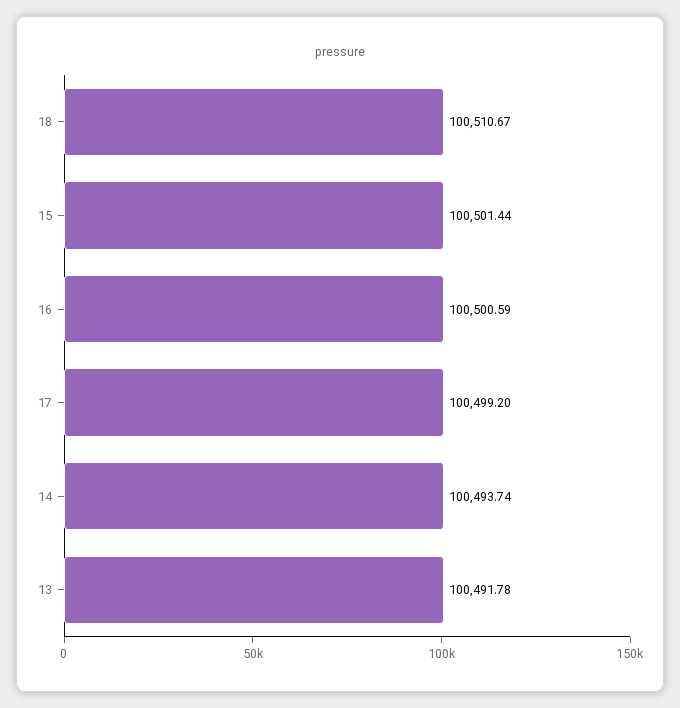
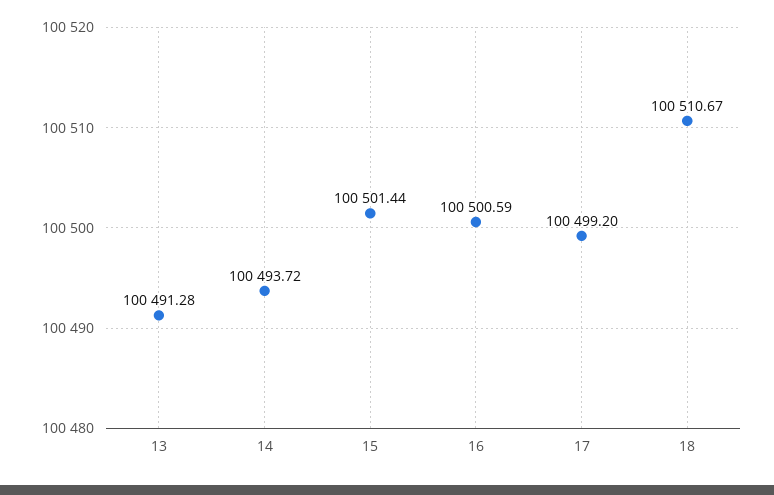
  {
    "18": 100510.67,
    "15": 100501.44,
    "16": 100500.59,
    "17": 100499.2,
-   "14": 100493.74,
+   "14": 100493.72,
-   "13": 100491.78
+   "13": 100491.28
  }

